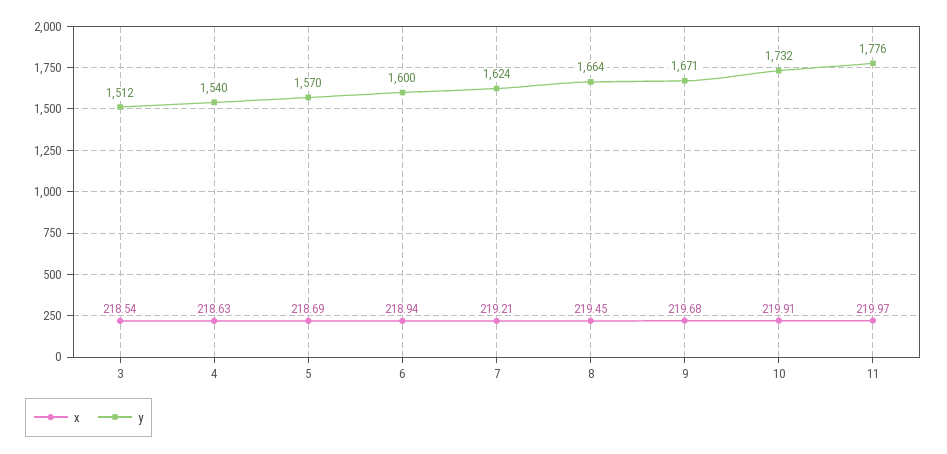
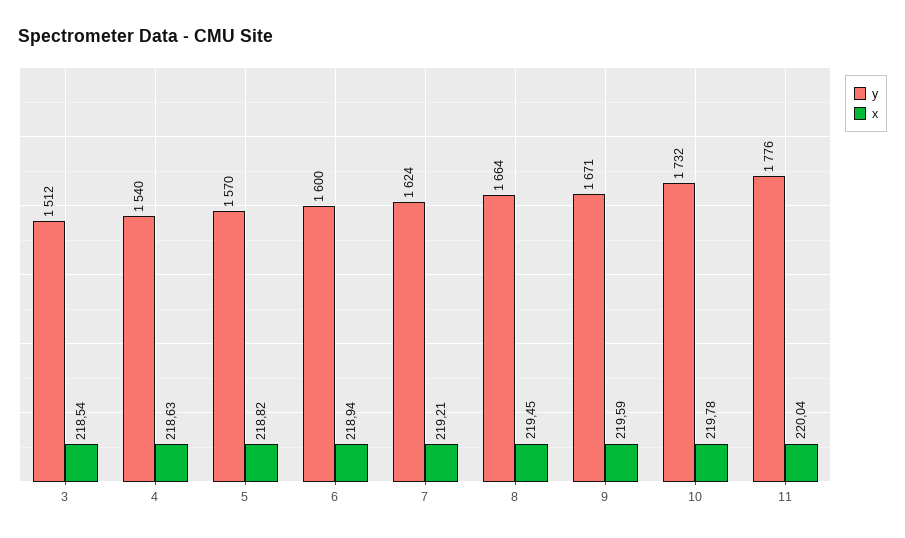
  {
    "x": {
      "3": 218.54,
      "4": 218.63,
-     "5": 218.69,
+     "5": 218.82,
      "6": 218.94,
      "7": 219.21,
      "8": 219.45,
-     "9": 219.68,
+     "9": 219.59,
-     "10": 219.91,
+     "10": 219.78,
-     "11": 219.97
+     "11": 220.04
    },
    "y": {
      "3": 1512,
      "4": 1540,
      "5": 1570,
      "6": 1600,
      "7": 1624,
      "8": 1664,
      "9": 1671,
      "10": 1732,
      "11": 1776
    }
  }

